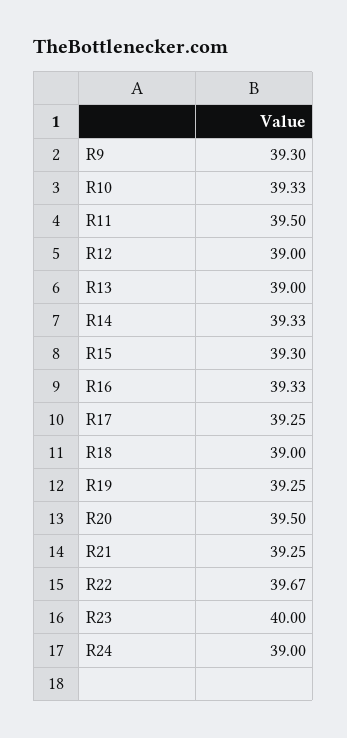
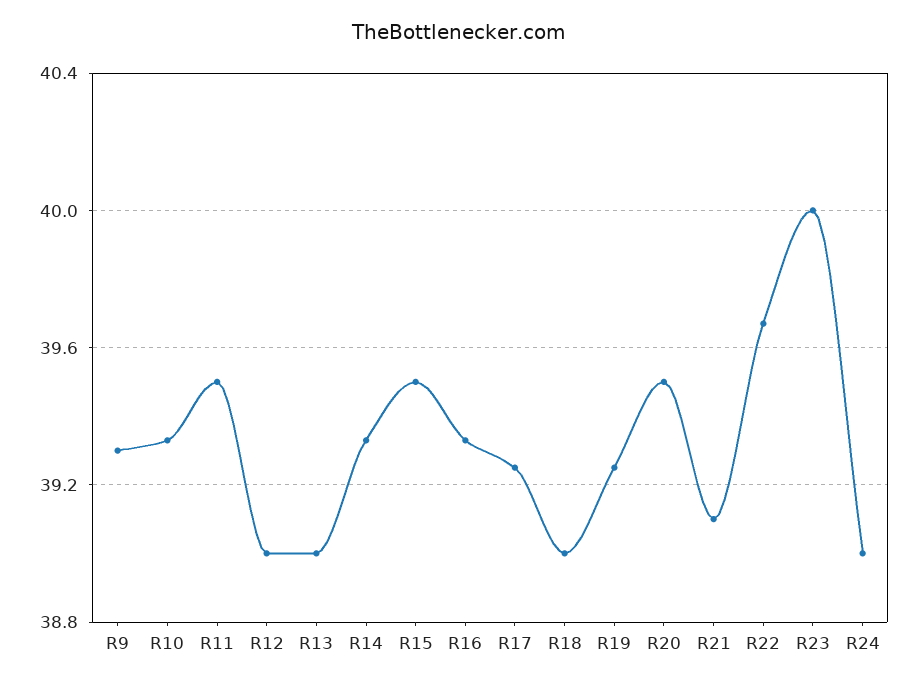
  {
    "R9": 39.3,
    "R10": 39.33,
    "R11": 39.5,
    "R12": 39,
    "R13": 39,
    "R14": 39.33,
-   "R15": 39.3,
+   "R15": 39.5,
    "R16": 39.33,
    "R17": 39.25,
    "R18": 39,
    "R19": 39.25,
    "R20": 39.5,
-   "R21": 39.25,
+   "R21": 39.1,
    "R22": 39.67,
    "R23": 40,
    "R24": 39
  }

